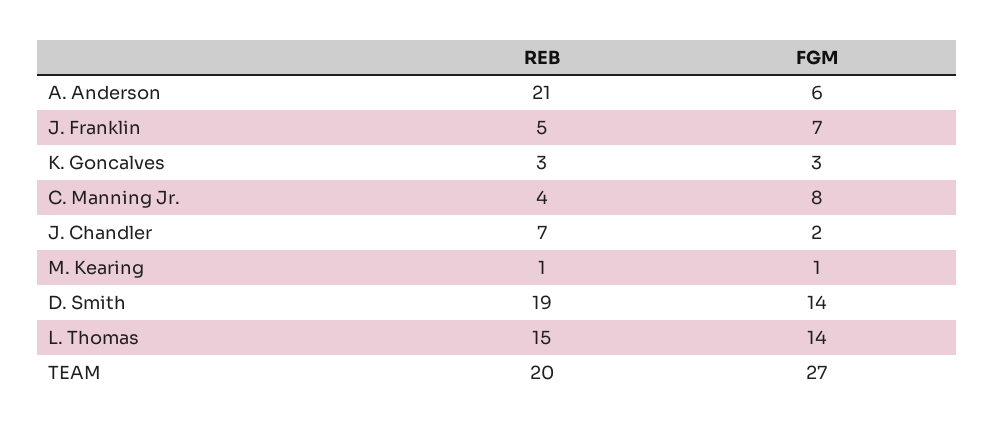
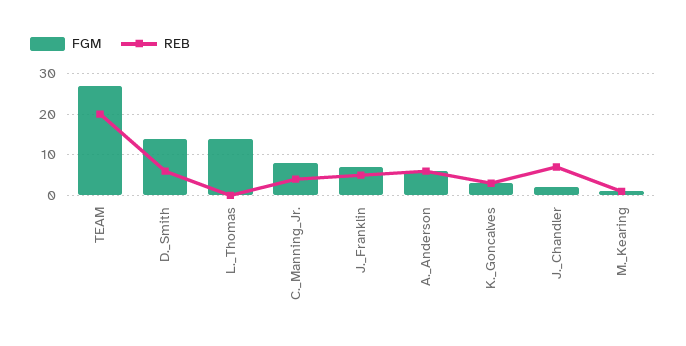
  {
    "REB": {
-     "A. Anderson": 21,
+     "A. Anderson": 5,
      "J. Franklin": 5,
      "K. Goncalves": 3,
      "C. Manning Jr.": 4,
      "J. Chandler": 7,
      "M. Kearing": 1,
-     "D. Smith": 19,
+     "D. Smith": 5,
-     "L. Thomas": 15,
+     "L. Thomas": 0,
      "TEAM": 20
    },
    "FGM": {
      "A. Anderson": 6,
      "J. Franklin": 7,
      "K. Goncalves": 3,
      "C. Manning Jr.": 8,
      "J. Chandler": 2,
      "M. Kearing": 1,
      "D. Smith": 14,
      "L. Thomas": 14,
      "TEAM": 27
    }
  }

